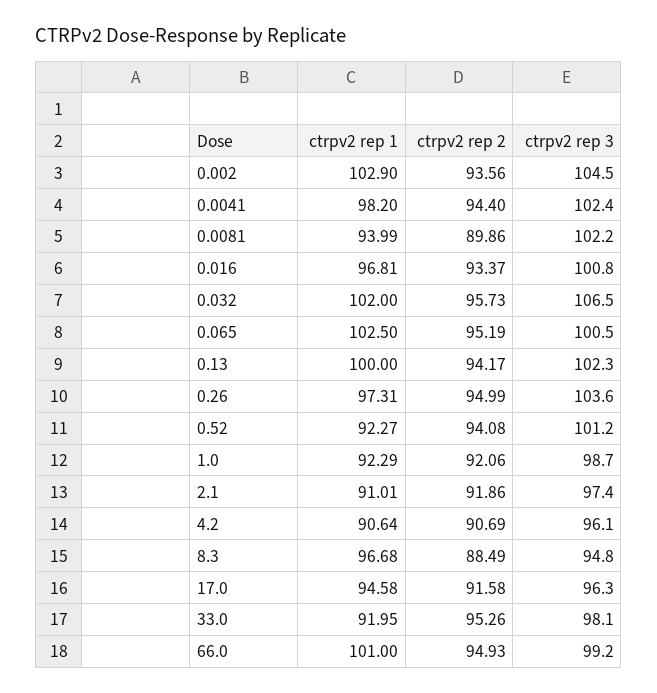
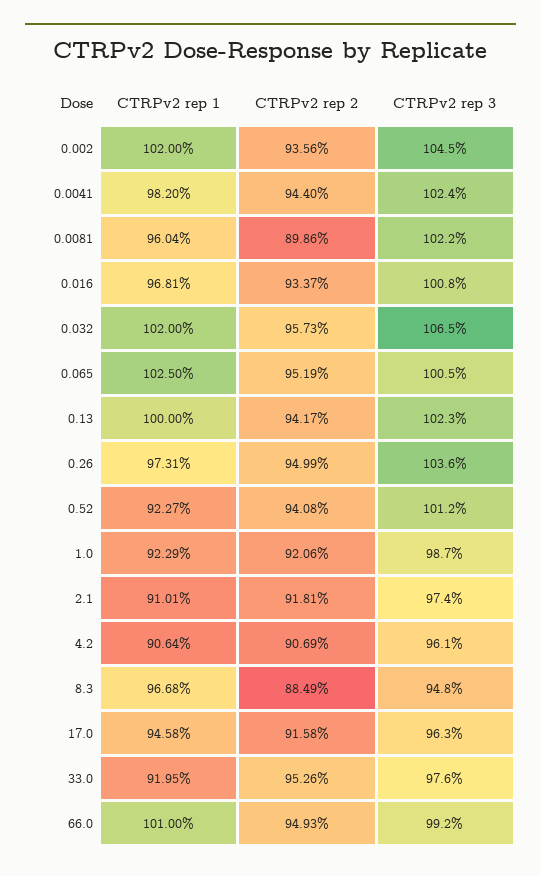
  {
    "ctrpv2 rep 1": {
-     "0.002": 102.9,
+     "0.002": 102,
      "0.0041": 98.2,
-     "0.0081": 93.99,
+     "0.0081": 96.04,
      "0.016": 96.81,
      "0.032": 102,
      "0.065": 102.5,
      "0.13": 100,
      "0.26": 97.31,
      "0.52": 92.27,
      "1.0": 92.29,
      "2.1": 91.01,
      "4.2": 90.64,
      "8.3": 96.68,
      "17.0": 94.58,
      "33.0": 91.95,
      "66.0": 101
    },
    "ctrpv2 rep 2": {
      "0.002": 93.56,
      "0.0041": 94.4,
      "0.0081": 89.86,
      "0.016": 93.37,
      "0.032": 95.73,
      "0.065": 95.19,
      "0.13": 94.17,
      "0.26": 94.99,
      "0.52": 94.08,
      "1.0": 92.06,
-     "2.1": 91.86,
+     "2.1": 91.81,
      "4.2": 90.69,
      "8.3": 88.49,
      "17.0": 91.58,
      "33.0": 95.26,
      "66.0": 94.93
    },
    "ctrpv2 rep 3": {
      "0.002": 104.5,
      "0.0041": 102.4,
      "0.0081": 102.2,
      "0.016": 100.8,
      "0.032": 106.5,
      "0.065": 100.5,
      "0.13": 102.3,
      "0.26": 103.6,
      "0.52": 101.2,
      "1.0": 98.7,
      "2.1": 97.4,
      "4.2": 96.1,
      "8.3": 94.8,
      "17.0": 96.3,
-     "33.0": 98.1,
+     "33.0": 97.6,
      "66.0": 99.2
    }
  }

